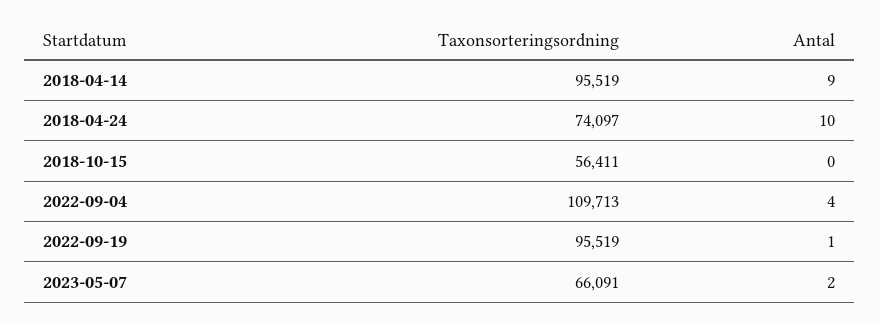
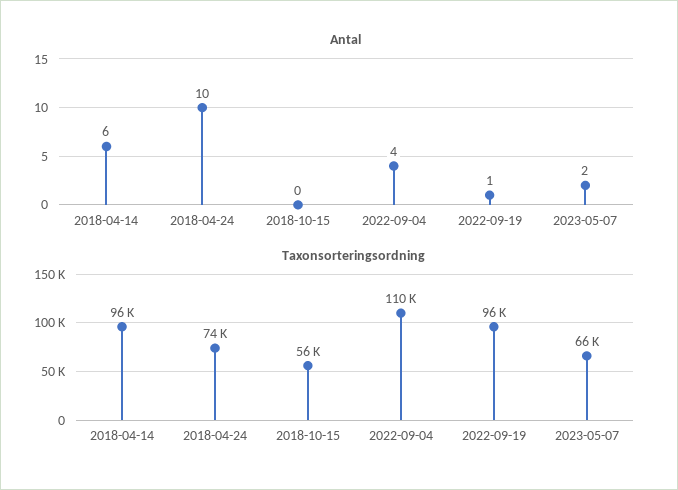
  {
    "Taxonsorteringsordning": {
      "2018-04-14": 95519,
      "2018-04-24": 74097,
      "2018-10-15": 56411,
      "2022-09-04": 109713,
      "2022-09-19": 95519,
      "2023-05-07": 66091
    },
    "Antal": {
-     "2018-04-14": 9,
+     "2018-04-14": 6,
      "2018-04-24": 10,
      "2018-10-15": 0,
      "2022-09-04": 4,
      "2022-09-19": 1,
      "2023-05-07": 2
    }
  }

